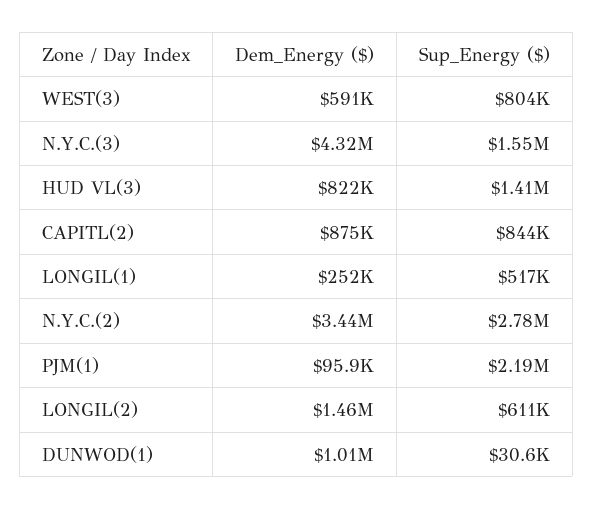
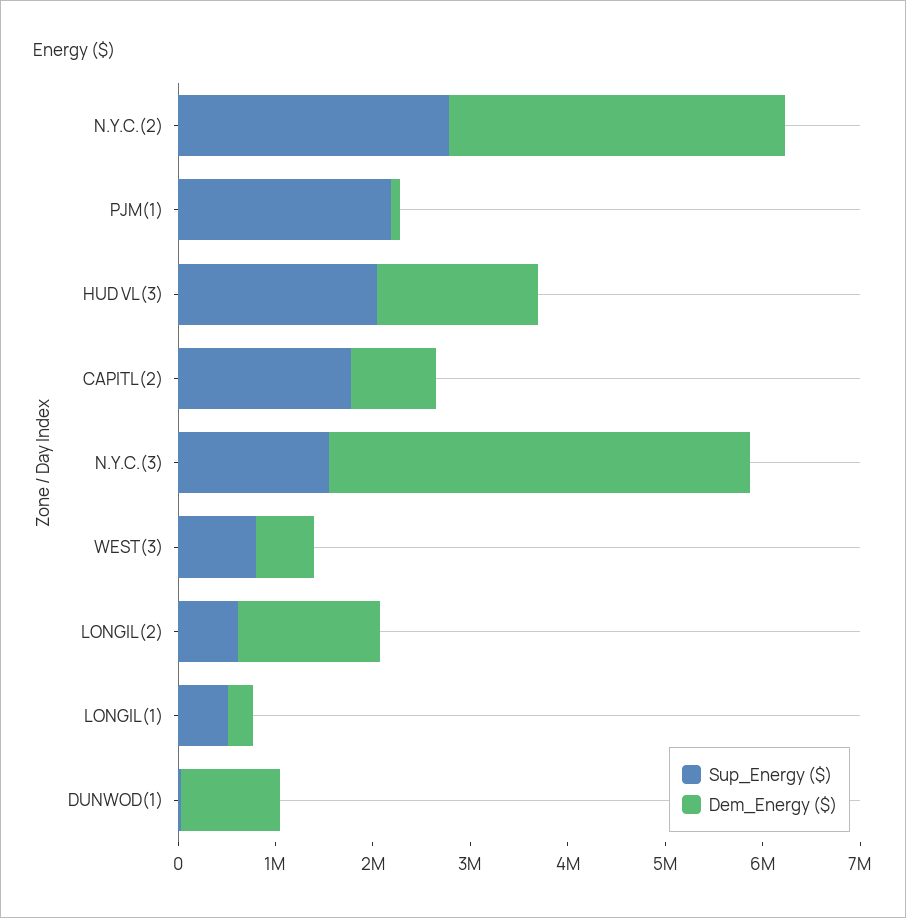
  {
    "Dem_Energy ($)": {
      "WEST(3)": 591000,
      "N.Y.C.(3)": 4320000,
-     "HUD VL(3)": 822000,
+     "HUD VL(3)": 1600000,
      "CAPITL(2)": 875000,
      "LONGIL(1)": 252000,
      "N.Y.C.(2)": 3440000,
      "PJM(1)": 95900,
      "LONGIL(2)": 1460000,
      "DUNWOD(1)": 1010000
    },
    "Sup_Energy ($)": {
      "WEST(3)": 804000,
      "N.Y.C.(3)": 1550000,
-     "HUD VL(3)": 1410000,
+     "HUD VL(3)": 2000000,
-     "CAPITL(2)": 844000,
+     "CAPITL(2)": 1800000,
      "LONGIL(1)": 517000,
      "N.Y.C.(2)": 2780000,
      "PJM(1)": 2190000,
      "LONGIL(2)": 611000,
      "DUNWOD(1)": 30600
    }
  }

